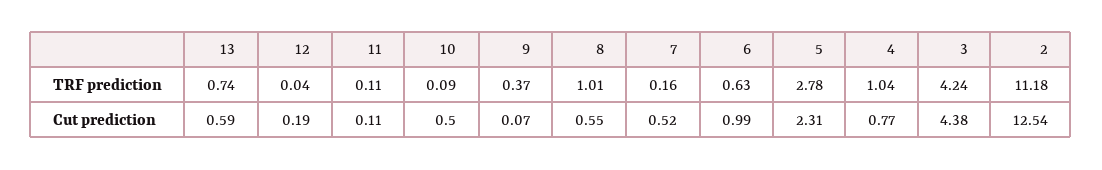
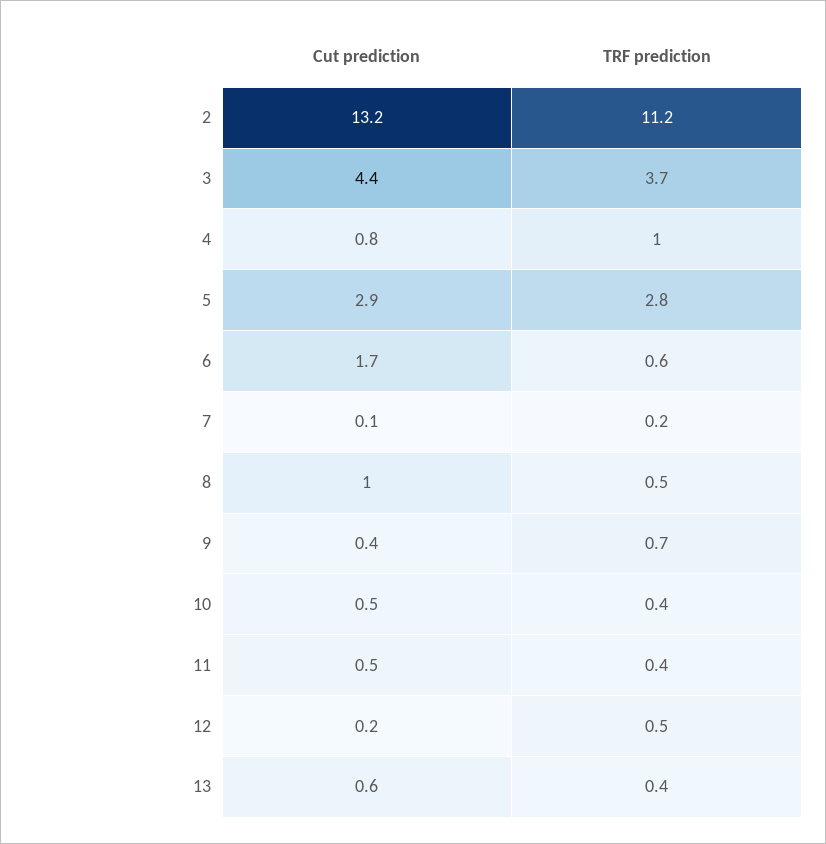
  {
    "13": {
-     "TRF prediction": 0.74,
+     "TRF prediction": 0.4,
      "Cut prediction": 0.59
    },
    "12": {
-     "TRF prediction": 0.04,
+     "TRF prediction": 0.5,
      "Cut prediction": 0.19
    },
    "11": {
-     "TRF prediction": 0.11,
+     "TRF prediction": 0.4,
-     "Cut prediction": 0.11
+     "Cut prediction": 0.5
    },
    "10": {
-     "TRF prediction": 0.09,
+     "TRF prediction": 0.4,
      "Cut prediction": 0.5
    },
    "9": {
-     "TRF prediction": 0.37,
+     "TRF prediction": 0.7,
-     "Cut prediction": 0.07
+     "Cut prediction": 0.4
    },
    "8": {
-     "TRF prediction": 1.01,
+     "TRF prediction": 0.5,
-     "Cut prediction": 0.55
+     "Cut prediction": 1
    },
    "7": {
      "TRF prediction": 0.16,
-     "Cut prediction": 0.52
+     "Cut prediction": 0.1
    },
    "6": {
      "TRF prediction": 0.63,
-     "Cut prediction": 0.99
+     "Cut prediction": 1.7
    },
    "5": {
      "TRF prediction": 2.78,
-     "Cut prediction": 2.31
+     "Cut prediction": 2.9
    },
    "4": {
      "TRF prediction": 1.04,
      "Cut prediction": 0.77
    },
    "3": {
-     "TRF prediction": 4.24,
+     "TRF prediction": 3.7,
      "Cut prediction": 4.38
    },
    "2": {
      "TRF prediction": 11.18,
-     "Cut prediction": 12.54
+     "Cut prediction": 13.2
    }
  }

